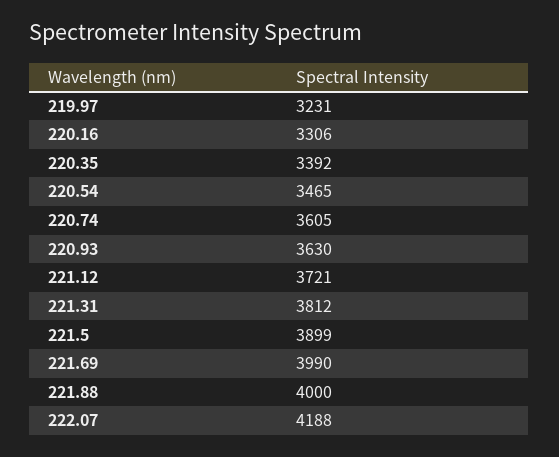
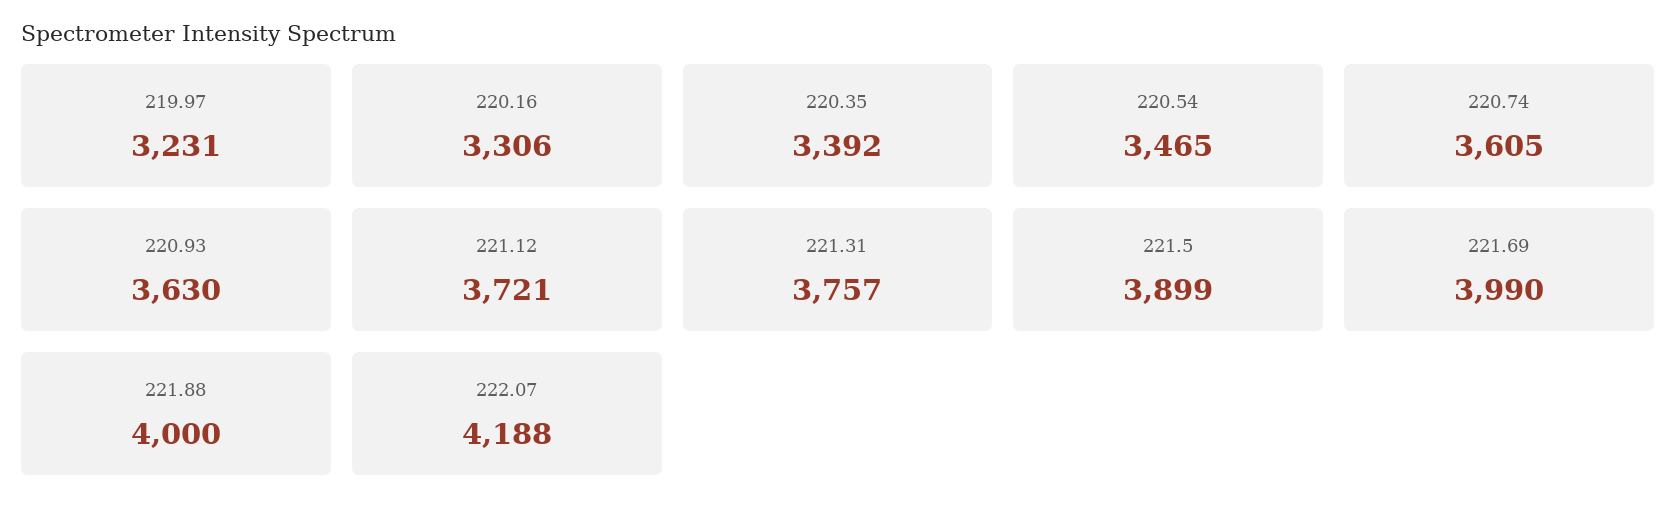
  {
    "219.97": 3231,
    "220.16": 3306,
    "220.35": 3392,
    "220.54": 3465,
    "220.74": 3605,
    "220.93": 3630,
    "221.12": 3721,
-   "221.31": 3812,
+   "221.31": 3757,
    "221.5": 3899,
    "221.69": 3990,
    "221.88": 4000,
    "222.07": 4188
  }

